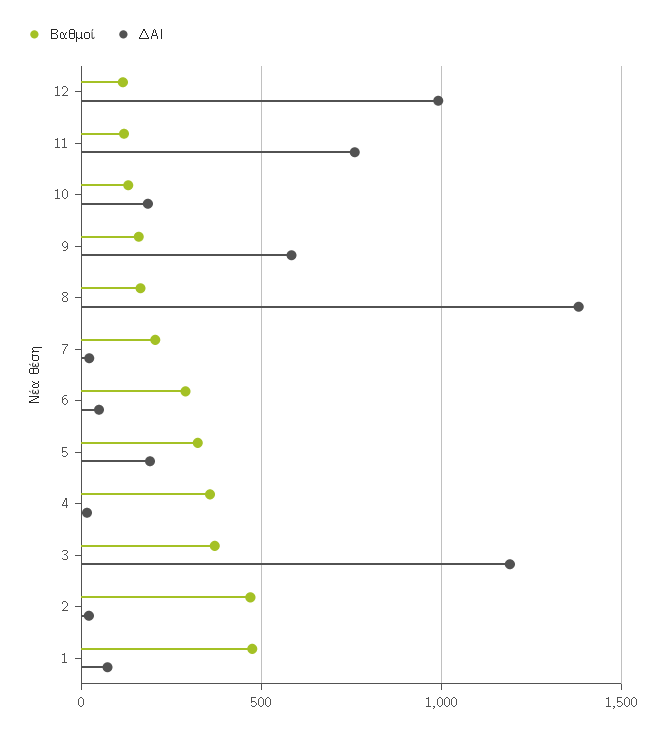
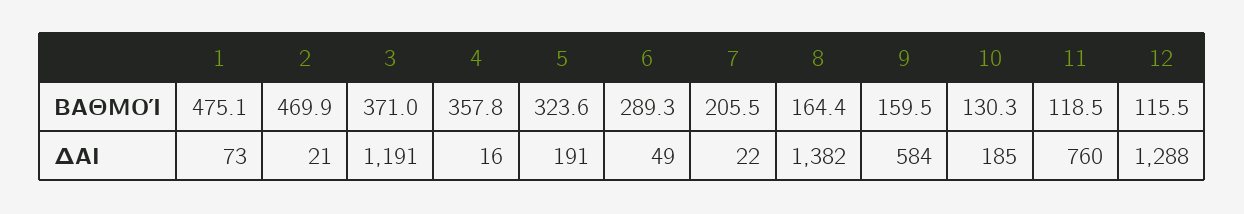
  {
    "Βαθμοί": {
      "12": 115.5,
      "11": 118.5,
      "10": 130.3,
      "9": 159.5,
      "8": 164.4,
      "7": 205.5,
      "6": 289.3,
      "5": 323.6,
      "4": 357.8,
      "3": 371,
      "2": 469.9,
      "1": 475.1
    },
    "ΔΑΙ": {
-     "12": 1000,
+     "12": 1288,
      "11": 760,
      "10": 185,
      "9": 584,
      "8": 1382,
      "7": 22,
      "6": 49,
      "5": 191,
      "4": 16,
      "3": 1191,
      "2": 21,
      "1": 73
    }
  }

